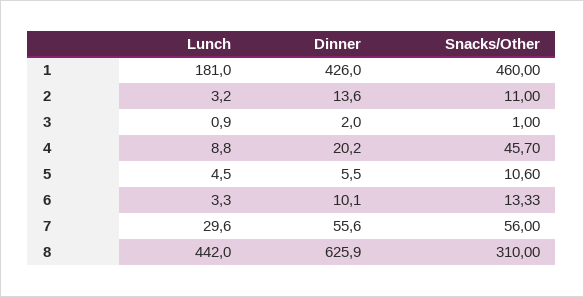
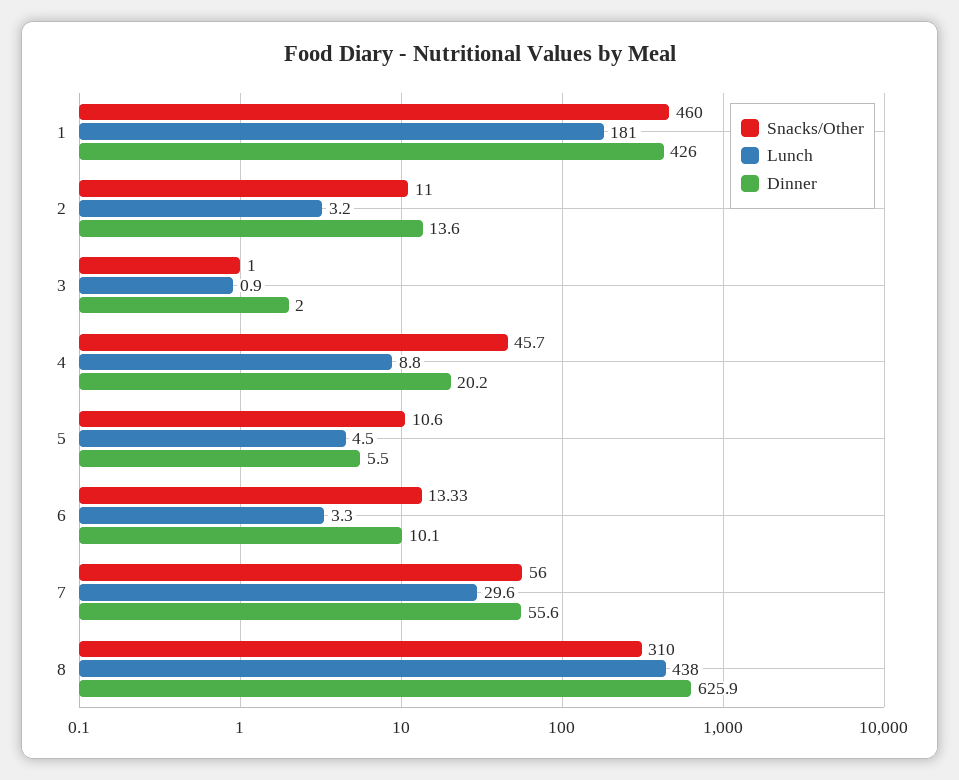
  {
    "Lunch": {
      "1": 181,
      "2": 3.2,
      "3": 0.9,
      "4": 8.8,
      "5": 4.5,
      "6": 3.3,
      "7": 29.6,
-     "8": 442
+     "8": 438
    },
    "Dinner": {
      "1": 426,
      "2": 13.6,
      "3": 2,
      "4": 20.2,
      "5": 5.5,
      "6": 10.1,
      "7": 55.6,
      "8": 625.9
    },
    "Snacks/Other": {
      "1": 460,
      "2": 11,
      "3": 1,
      "4": 45.7,
      "5": 10.6,
      "6": 13.33,
      "7": 56,
      "8": 310
    }
  }

